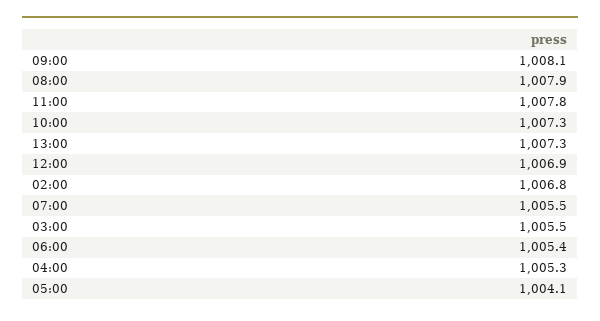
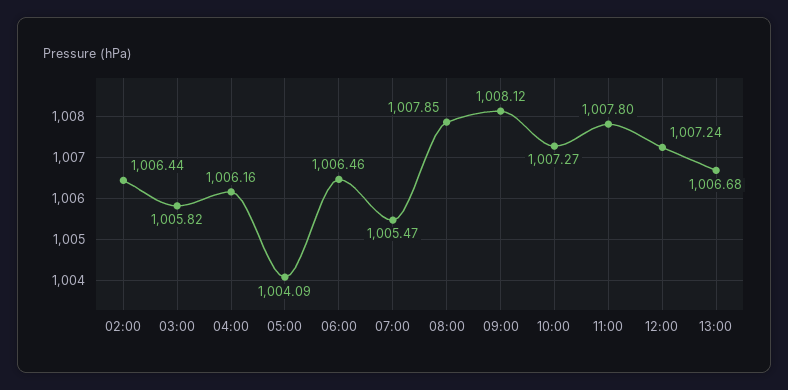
  {
    "09:00": 1008.12,
    "08:00": 1007.85,
    "11:00": 1007.8,
    "10:00": 1007.27,
-   "13:00": 1007.3,
+   "13:00": 1006.68,
-   "12:00": 1006.9,
+   "12:00": 1007.24,
-   "02:00": 1006.8,
+   "02:00": 1006.44,
    "07:00": 1005.47,
-   "03:00": 1005.5,
+   "03:00": 1005.82,
-   "06:00": 1005.4,
+   "06:00": 1006.46,
-   "04:00": 1005.3,
+   "04:00": 1006.16,
    "05:00": 1004.09
  }

